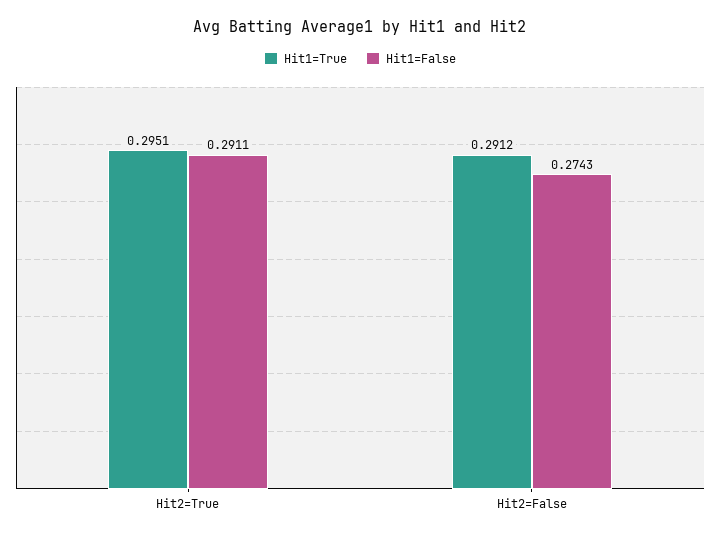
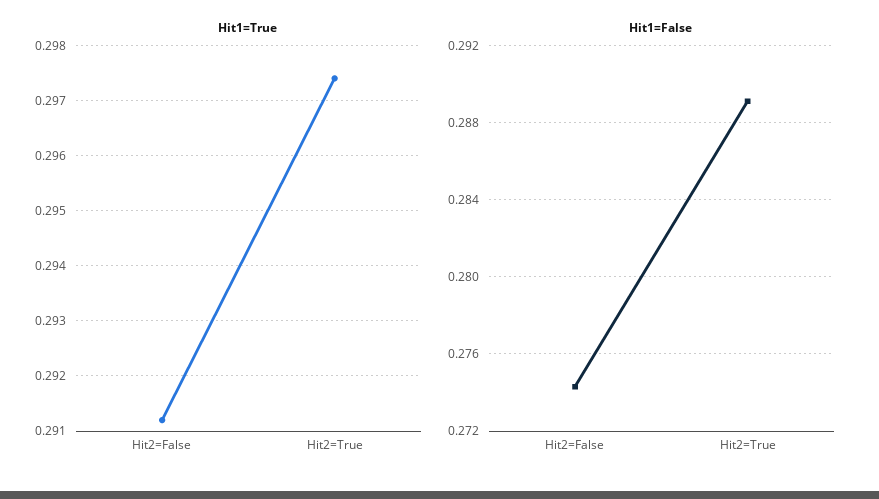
  {
    "Hit1=True": {
-     "Hit2=True": 0.2951,
+     "Hit2=True": 0.2975,
      "Hit2=False": 0.2912
    },
    "Hit1=False": {
-     "Hit2=True": 0.2911,
+     "Hit2=True": 0.289,
      "Hit2=False": 0.2743
    }
  }

